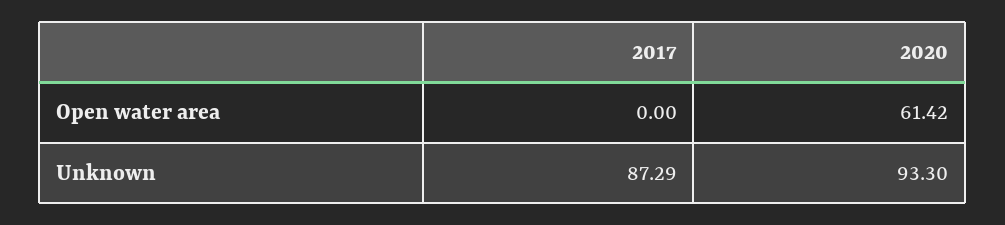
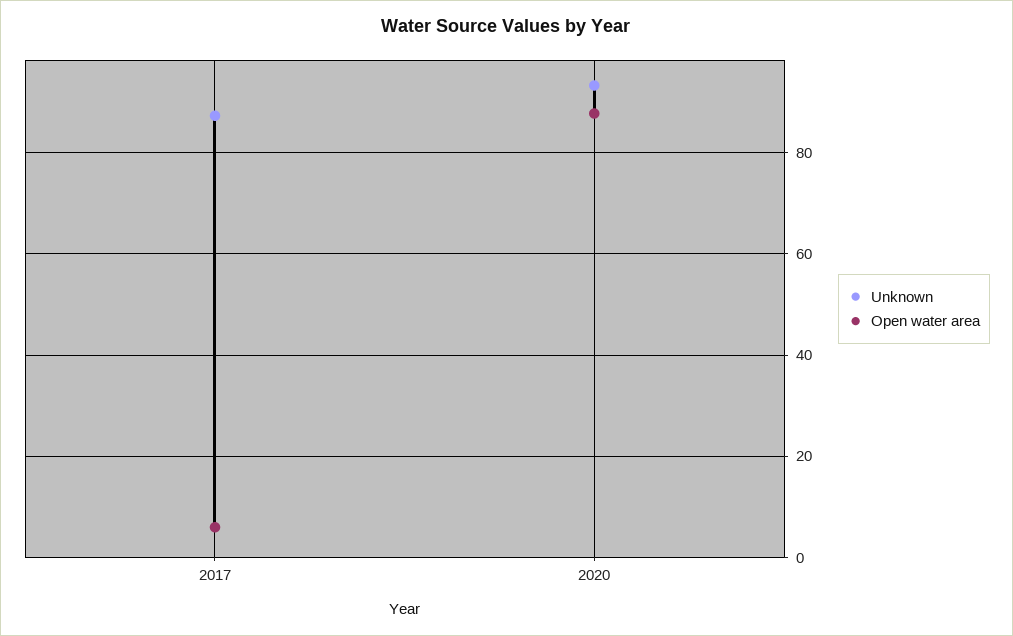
  {
    "Open water area": {
-     "2017": 0,
+     "2017": 6,
-     "2020": 61.42
+     "2020": 88
    },
    "Unknown": {
      "2017": 87.29,
      "2020": 93.3
    }
  }

